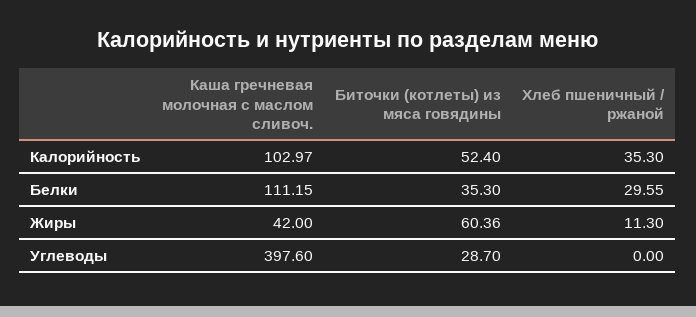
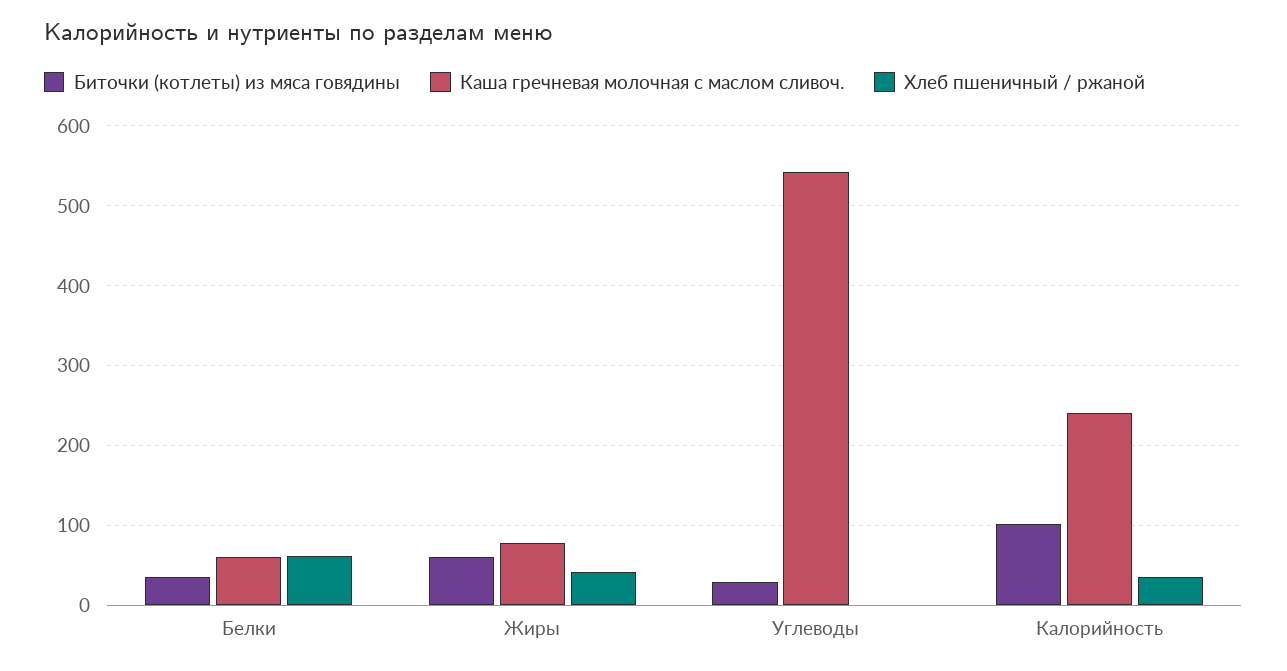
  {
    "Каша гречневая молочная с маслом сливоч.": {
-     "Калорийность": 102.97,
+     "Калорийность": 240,
-     "Белки": 111.15,
+     "Белки": 60,
-     "Жиры": 42,
+     "Жиры": 80,
-     "Углеводы": 397.6
+     "Углеводы": 540
    },
    "Биточки (котлеты) из мяса говядины": {
-     "Калорийность": 52.4,
+     "Калорийность": 100,
      "Белки": 35.3,
      "Жиры": 60.36,
      "Углеводы": 28.7
    },
    "Хлеб пшеничный / ржаной": {
      "Калорийность": 35.3,
-     "Белки": 29.55,
+     "Белки": 60,
-     "Жиры": 11.3,
+     "Жиры": 40,
      "Углеводы": 0
    }
  }

